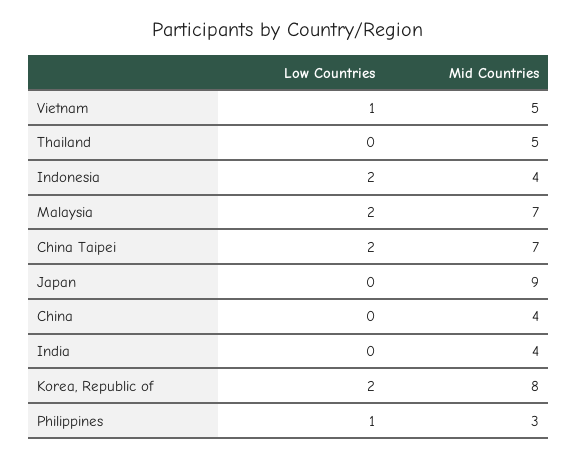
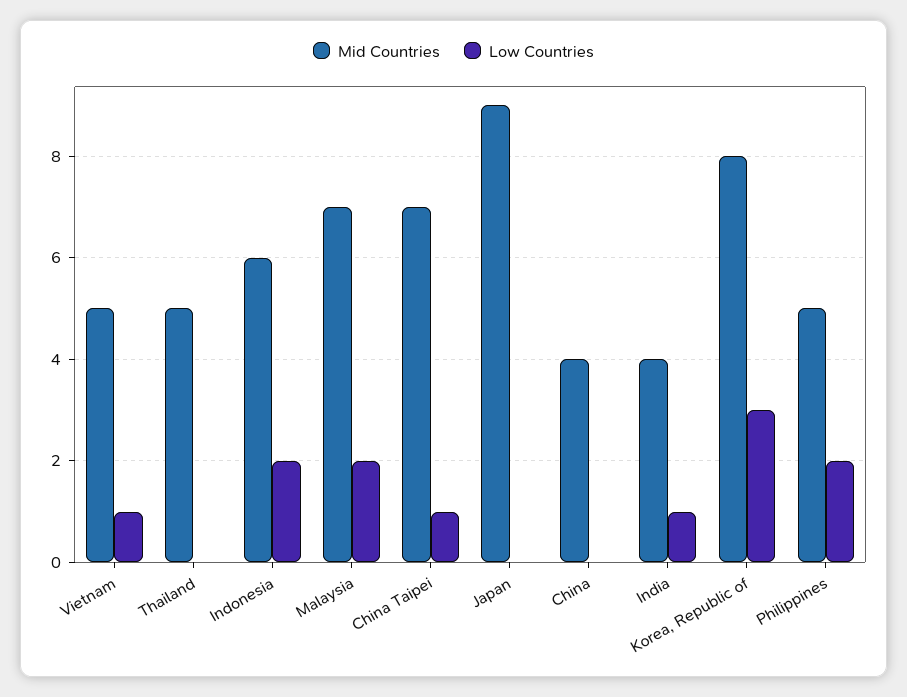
  {
    "Low Countries": {
      "Vietnam": 1,
      "Thailand": 0,
      "Indonesia": 2,
      "Malaysia": 2,
-     "China Taipei": 2,
+     "China Taipei": 1,
      "Japan": 0,
      "China": 0,
-     "India": 0,
+     "India": 1,
-     "Korea, Republic of": 2,
+     "Korea, Republic of": 3,
-     "Philippines": 1
+     "Philippines": 2
    },
    "Mid Countries": {
      "Vietnam": 5,
      "Thailand": 5,
-     "Indonesia": 4,
+     "Indonesia": 6,
      "Malaysia": 7,
      "China Taipei": 7,
      "Japan": 9,
      "China": 4,
      "India": 4,
      "Korea, Republic of": 8,
-     "Philippines": 3
+     "Philippines": 5
    }
  }

